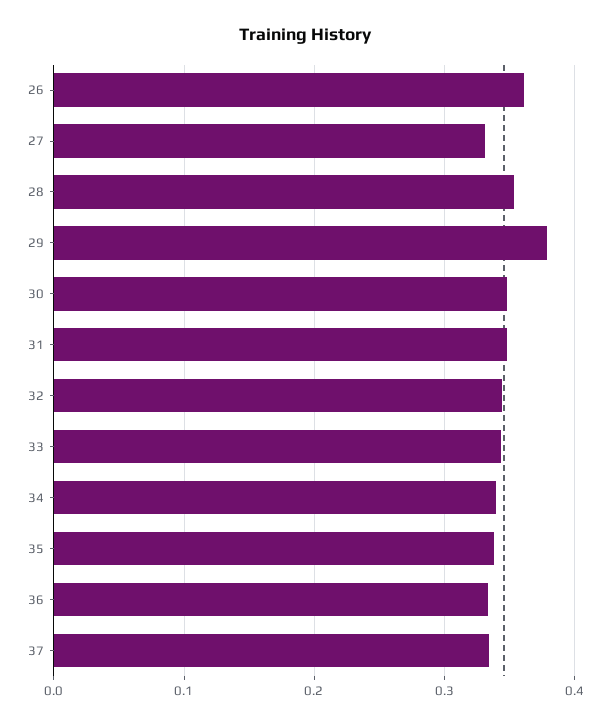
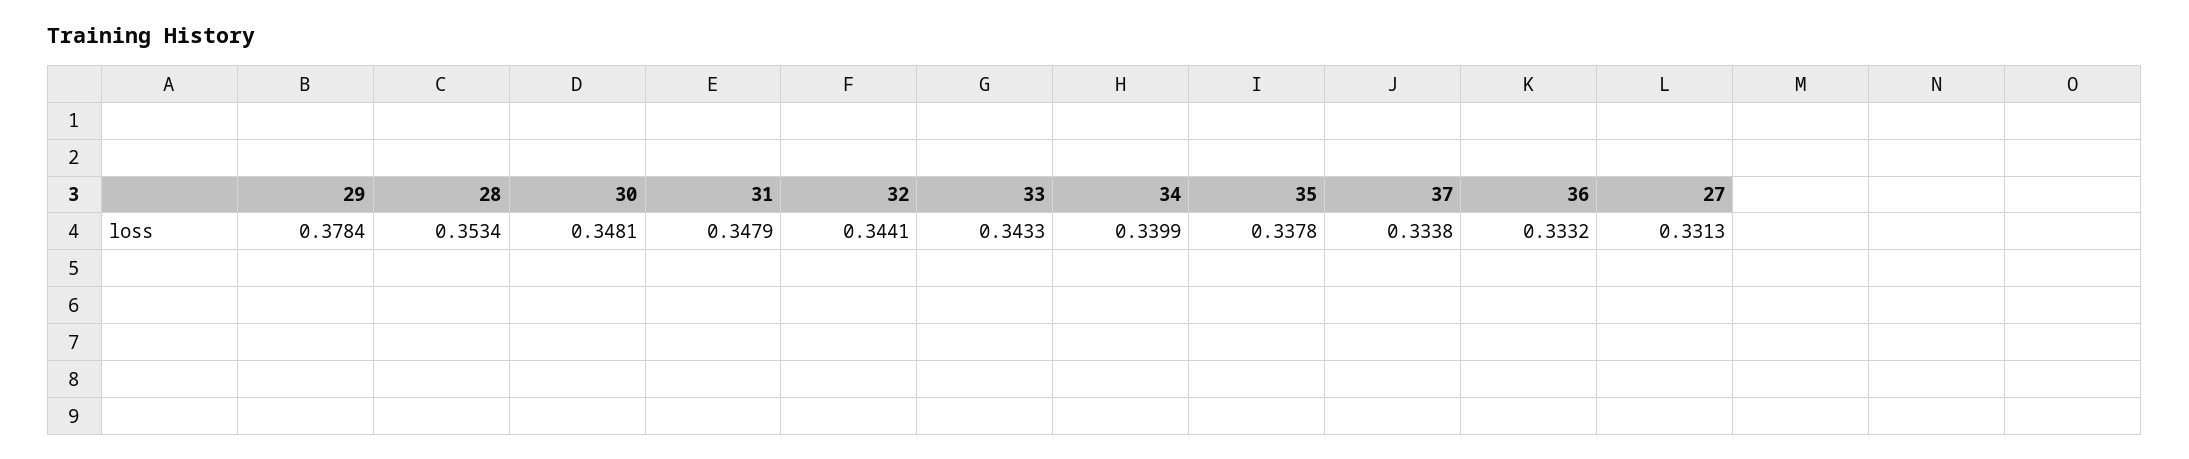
  {
-   "26": 0.36,
    "27": 0.3313,
    "28": 0.3534,
    "29": 0.3784,
    "30": 0.3481,
    "31": 0.3479,
    "32": 0.3441,
    "33": 0.3433,
    "34": 0.3399,
    "35": 0.3378,
    "36": 0.3332,
    "37": 0.3338
  }

